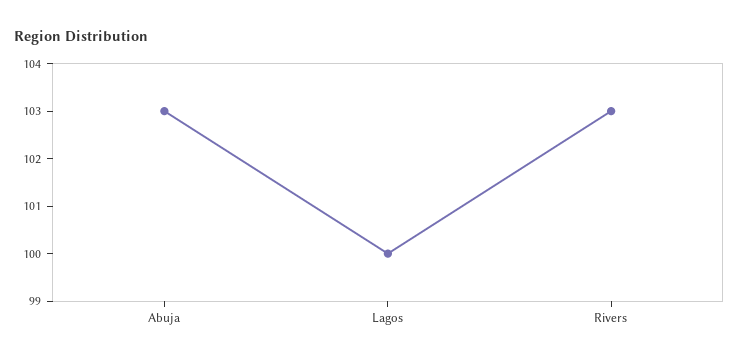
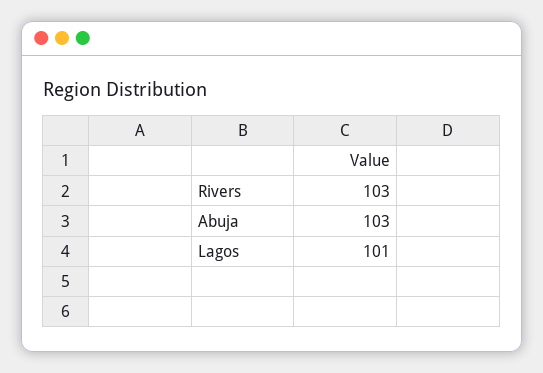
  {
    "Abuja": 103,
-   "Lagos": 100,
+   "Lagos": 101,
    "Rivers": 103
  }

